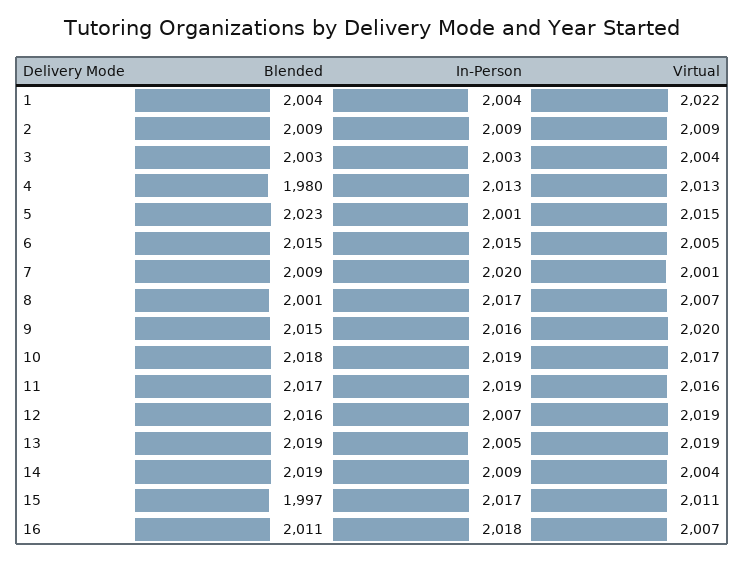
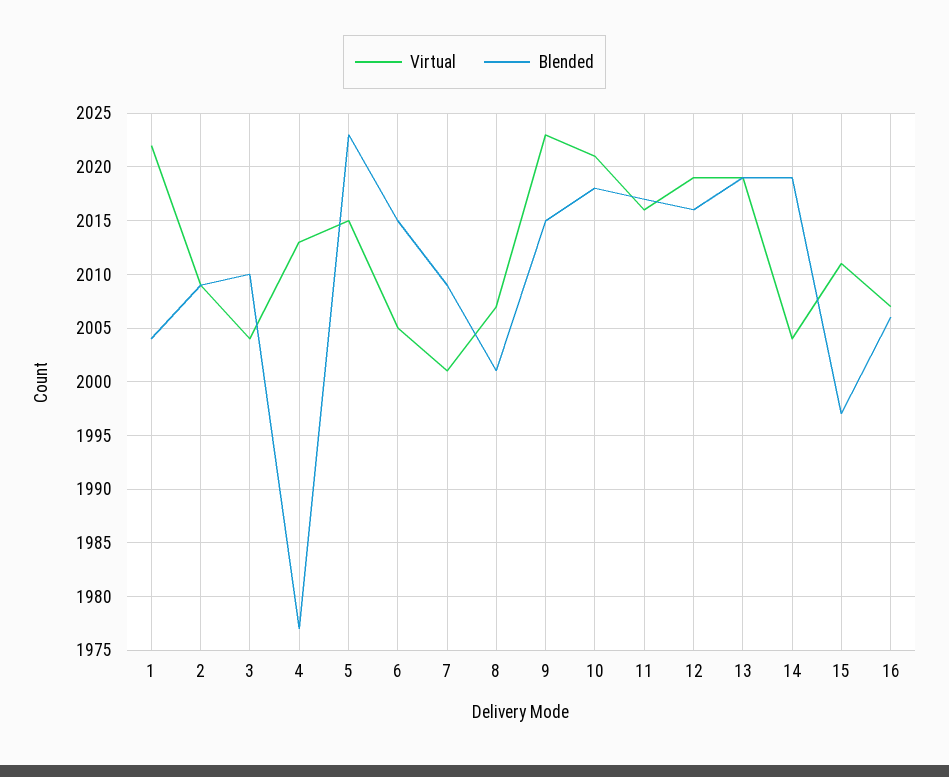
  {
    "Blended": {
      "1": 2004,
      "2": 2009,
-     "3": 2003,
+     "3": 2010,
-     "4": 1980,
+     "4": 1977,
      "5": 2023,
      "6": 2015,
      "7": 2009,
      "8": 2001,
      "9": 2015,
      "10": 2018,
      "11": 2017,
      "12": 2016,
      "13": 2019,
      "14": 2019,
      "15": 1997,
-     "16": 2011
+     "16": 2006
    },
-   "In-Person": {
-     "1": 2004,
-     "2": 2009,
-     "3": 2003,
-     "4": 2013,
-     "5": 2001,
-     "6": 2015,
-     "7": 2020,
-     "8": 2017,
-     "9": 2016,
-     "10": 2019,
-     "11": 2019,
-     "12": 2007,
-     "13": 2005,
-     "14": 2009,
-     "15": 2017,
-     "16": 2018
-   },
    "Virtual": {
      "1": 2022,
      "2": 2009,
      "3": 2004,
      "4": 2013,
      "5": 2015,
      "6": 2005,
      "7": 2001,
      "8": 2007,
-     "9": 2020,
+     "9": 2023,
-     "10": 2017,
+     "10": 2021,
      "11": 2016,
      "12": 2019,
      "13": 2019,
      "14": 2004,
      "15": 2011,
      "16": 2007
    }
  }

